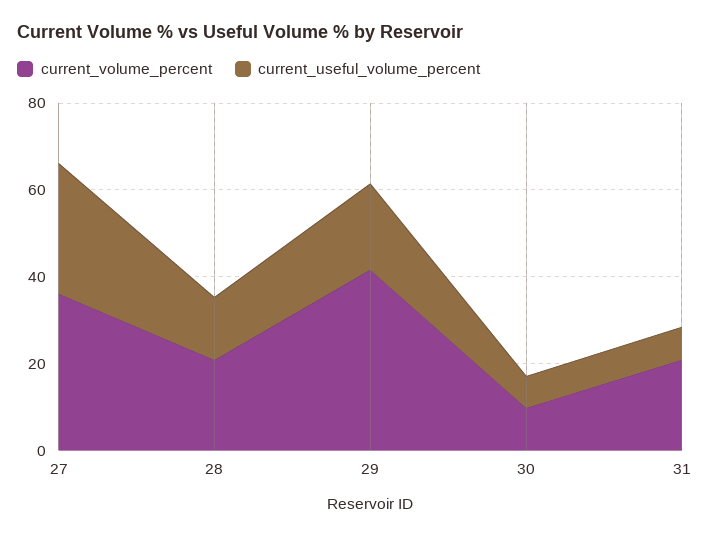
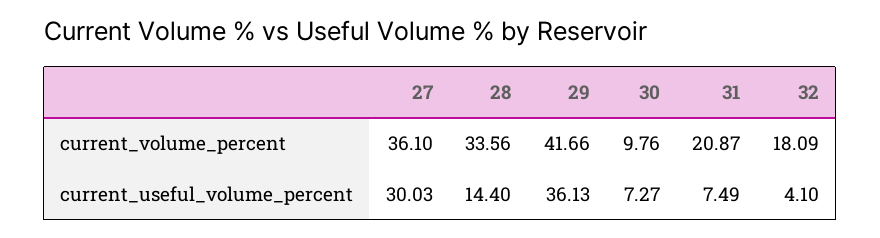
  {
    "current_volume_percent": {
      "27": 36.1,
-     "28": 20,
+     "28": 33.56,
      "29": 41.66,
      "30": 9.76,
-     "31": 20.87
+     "31": 20.87,
+     "32": 18.09
    },
    "current_useful_volume_percent": {
      "27": 30.03,
      "28": 14.4,
-     "29": 20,
+     "29": 36.13,
      "30": 7.27,
-     "31": 7.49
+     "31": 7.49,
+     "32": 4.1
    }
  }

